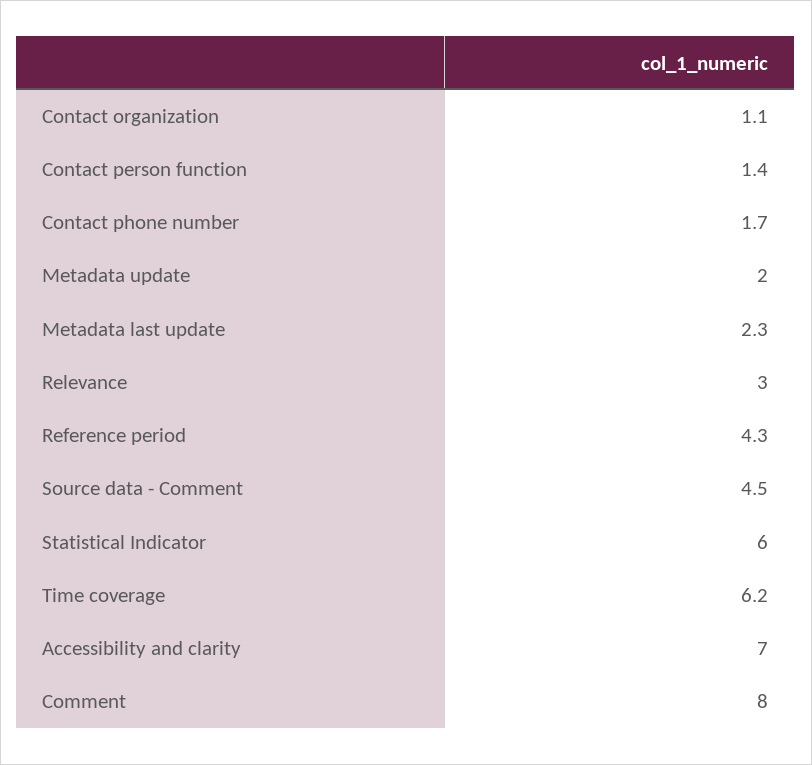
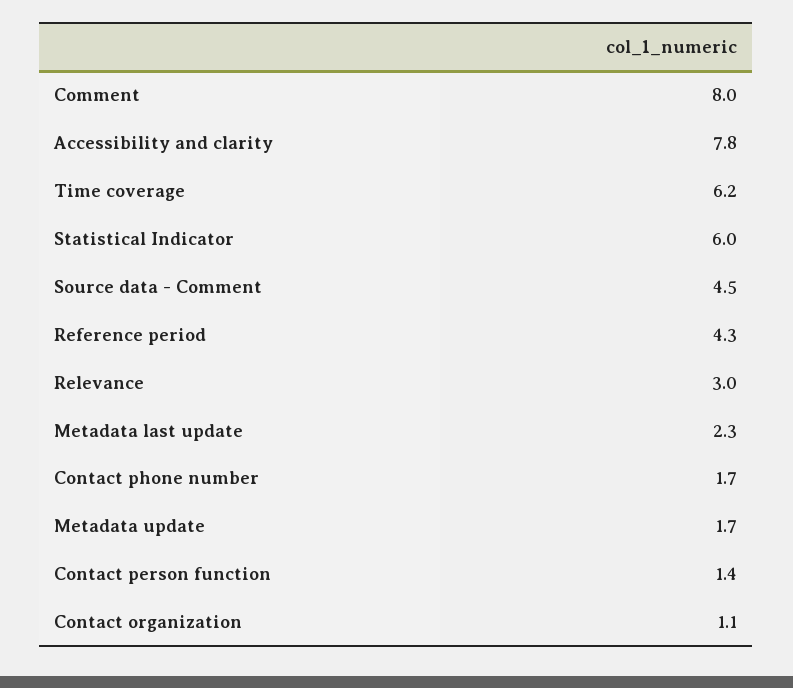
  {
    "Contact organization": 1.1,
    "Contact person function": 1.4,
    "Contact phone number": 1.7,
-   "Metadata update": 2,
+   "Metadata update": 1.7,
    "Metadata last update": 2.3,
    "Relevance": 3,
    "Reference period": 4.3,
    "Source data - Comment": 4.5,
    "Statistical Indicator": 6,
    "Time coverage": 6.2,
-   "Accessibility and clarity": 7,
+   "Accessibility and clarity": 7.8,
    "Comment": 8
  }

